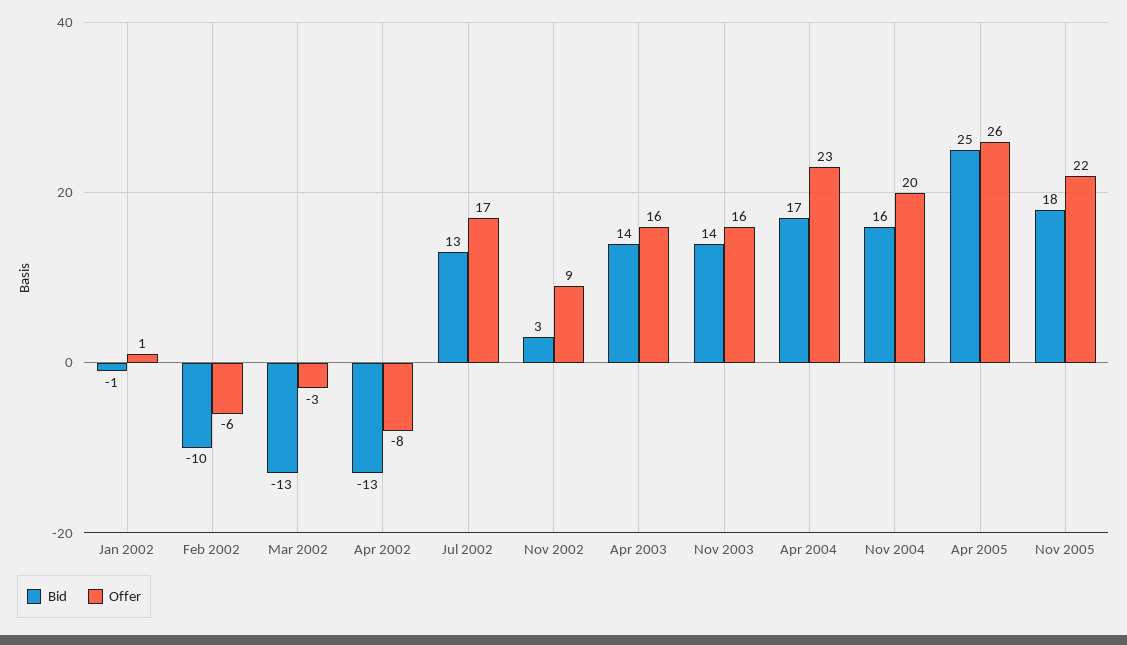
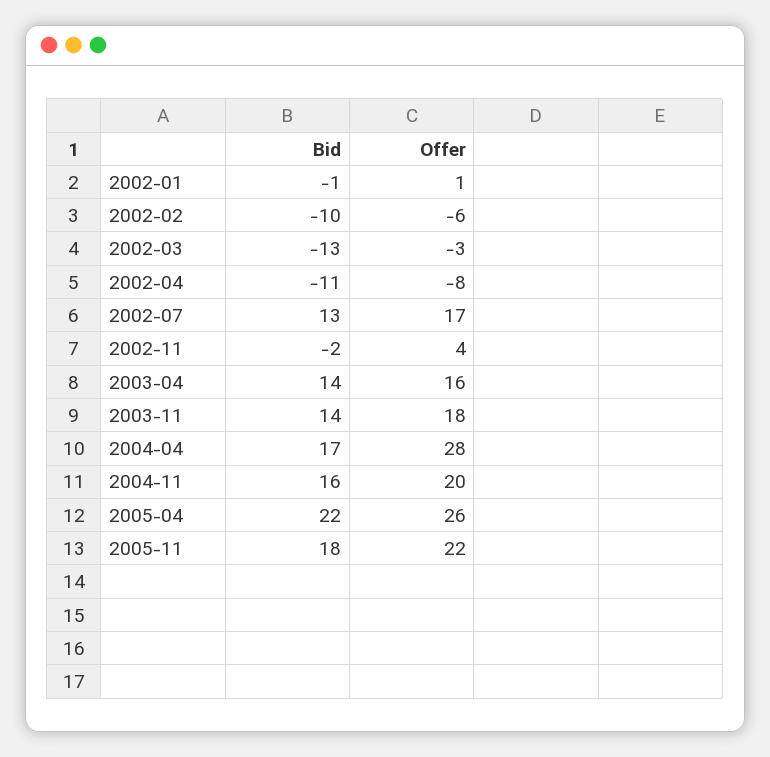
  {
    "Bid": {
      "Jan 2002": -1,
      "Feb 2002": -10,
      "Mar 2002": -13,
-     "Apr 2002": -13,
+     "Apr 2002": -11,
      "Jul 2002": 13,
-     "Nov 2002": 3,
+     "Nov 2002": -2,
      "Apr 2003": 14,
      "Nov 2003": 14,
      "Apr 2004": 17,
      "Nov 2004": 16,
-     "Apr 2005": 25,
+     "Apr 2005": 22,
      "Nov 2005": 18
    },
    "Offer": {
      "Jan 2002": 1,
      "Feb 2002": -6,
      "Mar 2002": -3,
      "Apr 2002": -8,
      "Jul 2002": 17,
-     "Nov 2002": 9,
+     "Nov 2002": 4,
      "Apr 2003": 16,
-     "Nov 2003": 16,
+     "Nov 2003": 18,
-     "Apr 2004": 23,
+     "Apr 2004": 28,
      "Nov 2004": 20,
      "Apr 2005": 26,
      "Nov 2005": 22
    }
  }

